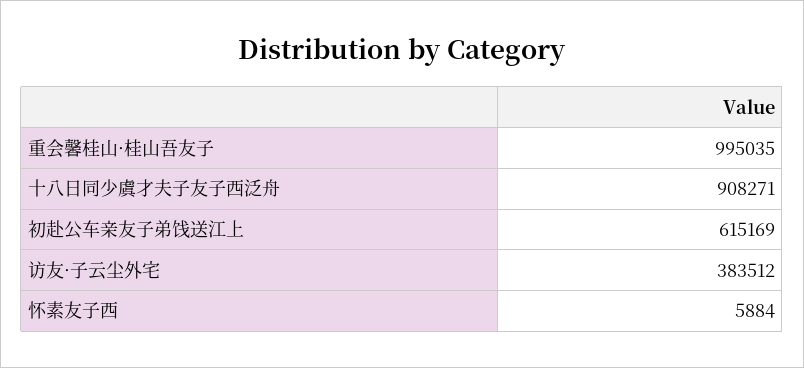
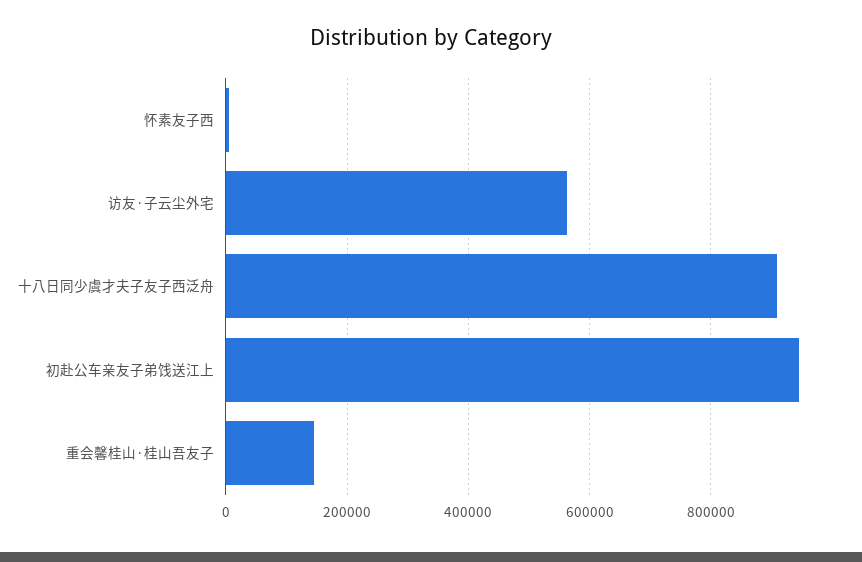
  {
-   "重会馨桂山·桂山吾友子": 995035,
+   "重会馨桂山·桂山吾友子": 140000,
    "十八日同少虞才夫子友子西泛舟": 908271,
-   "初赴公车亲友子弟饯送江上": 615169,
+   "初赴公车亲友子弟饯送江上": 940000,
-   "访友·子云尘外宅": 383512,
+   "访友·子云尘外宅": 560000,
    "怀素友子西": 5884
  }

